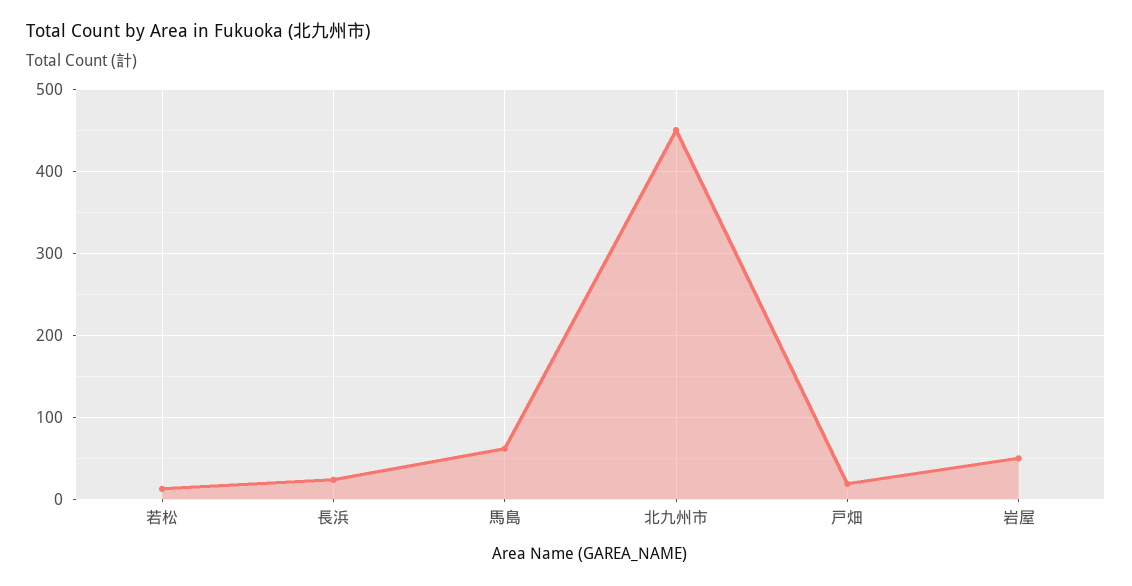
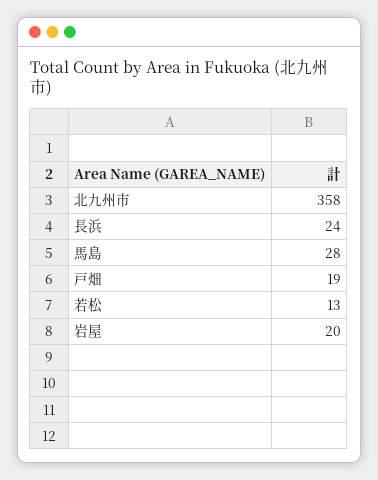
  {
    "若松": 13,
    "長浜": 24,
-   "馬島": 60,
+   "馬島": 28,
-   "北九州市": 450,
+   "北九州市": 358,
    "戸畑": 19,
-   "岩屋": 50
+   "岩屋": 20
  }

